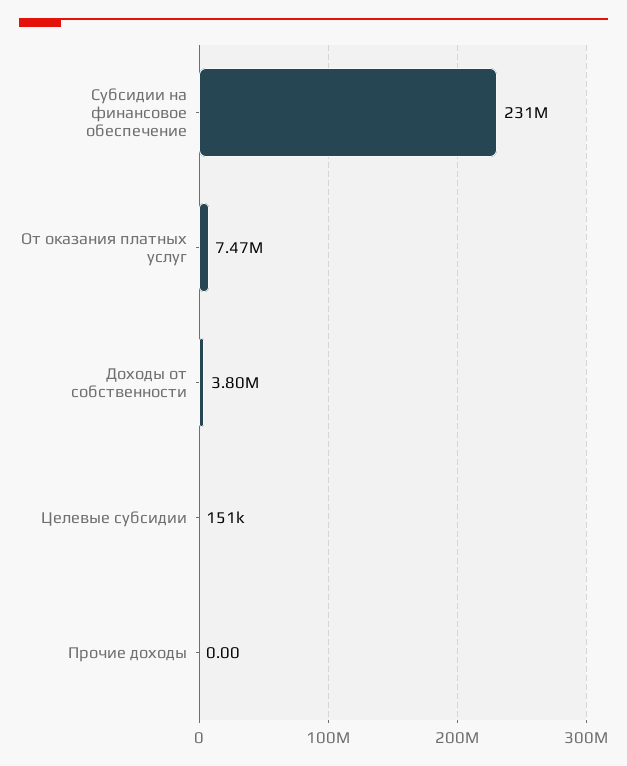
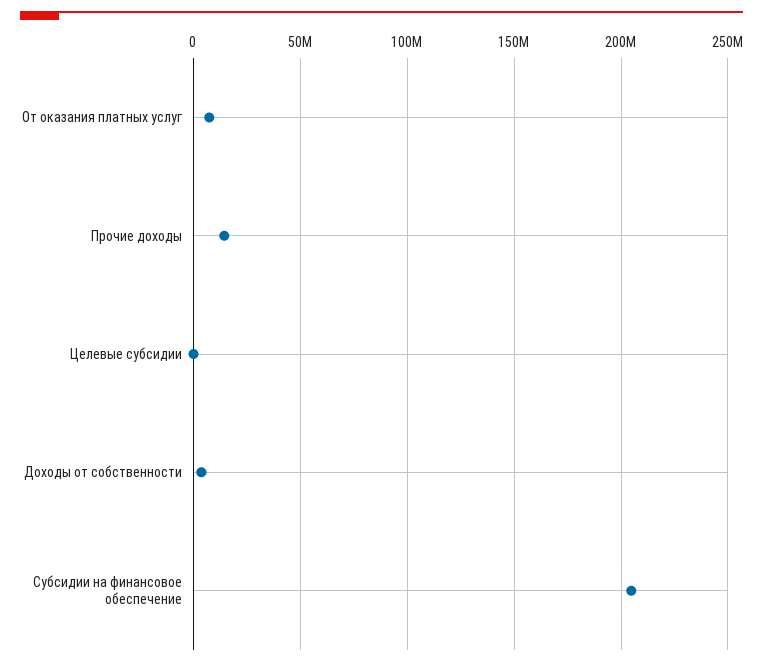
  {
-   "Субсидии на финансовое обеспечение": 231000000,
+   "Субсидии на финансовое обеспечение": 205000000,
    "От оказания платных услуг": 7470000,
    "Доходы от собственности": 3800000,
    "Целевые субсидии": 151000,
-   "Прочие доходы": 0
+   "Прочие доходы": 15000000
  }

